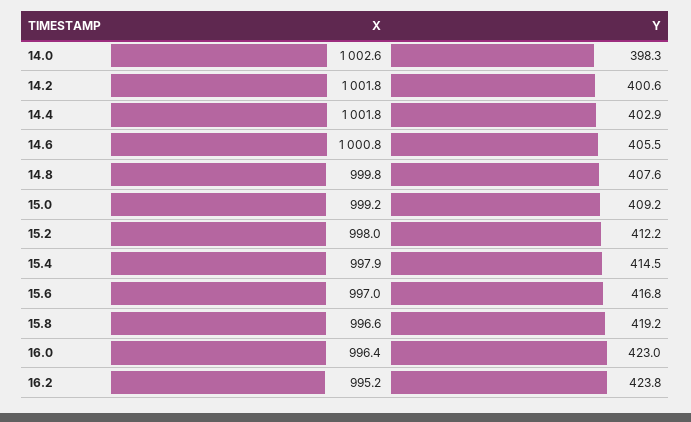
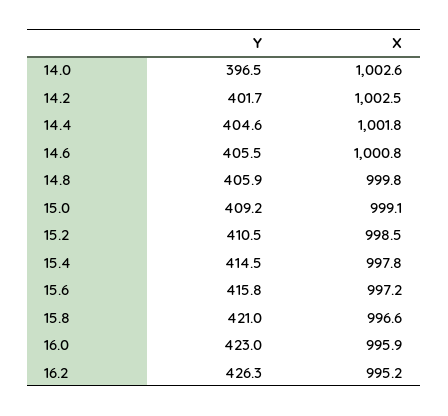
  {
    "X": {
      "14.0": 1002.6,
-     "14.2": 1001.8,
+     "14.2": 1002.5,
      "14.4": 1001.8,
      "14.6": 1000.8,
      "14.8": 999.8,
-     "15.0": 999.2,
+     "15.0": 999.1,
-     "15.2": 998,
+     "15.2": 998.5,
-     "15.4": 997.9,
+     "15.4": 997.8,
-     "15.6": 997,
+     "15.6": 997.2,
      "15.8": 996.6,
-     "16.0": 996.4,
+     "16.0": 995.9,
      "16.2": 995.2
    },
    "Y": {
-     "14.0": 398.3,
+     "14.0": 396.5,
-     "14.2": 400.6,
+     "14.2": 401.7,
-     "14.4": 402.9,
+     "14.4": 404.6,
      "14.6": 405.5,
-     "14.8": 407.6,
+     "14.8": 405.9,
      "15.0": 409.2,
-     "15.2": 412.2,
+     "15.2": 410.5,
      "15.4": 414.5,
-     "15.6": 416.8,
+     "15.6": 415.8,
-     "15.8": 419.2,
+     "15.8": 421,
      "16.0": 423,
-     "16.2": 423.8
+     "16.2": 426.3
    }
  }

